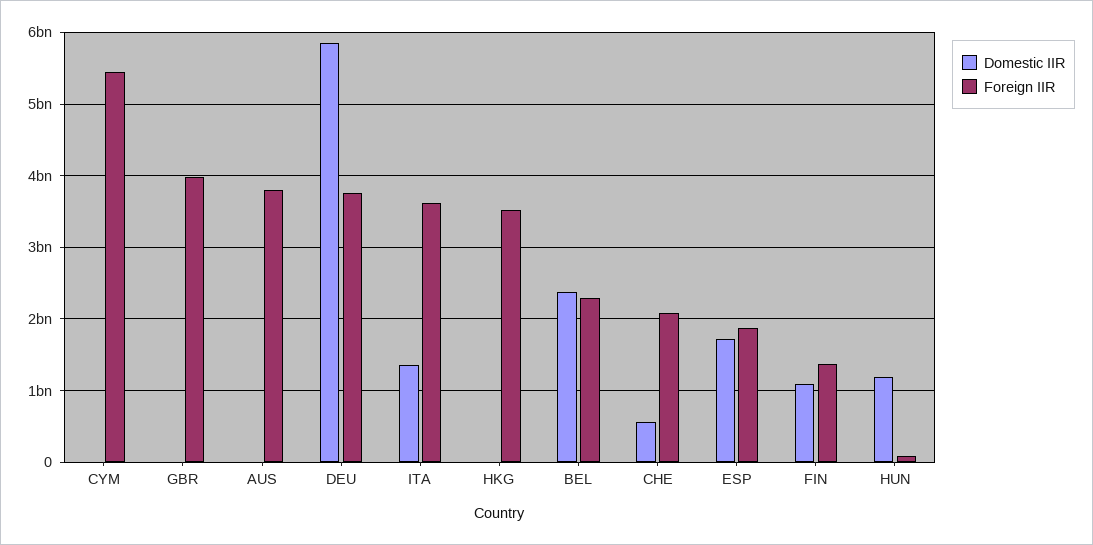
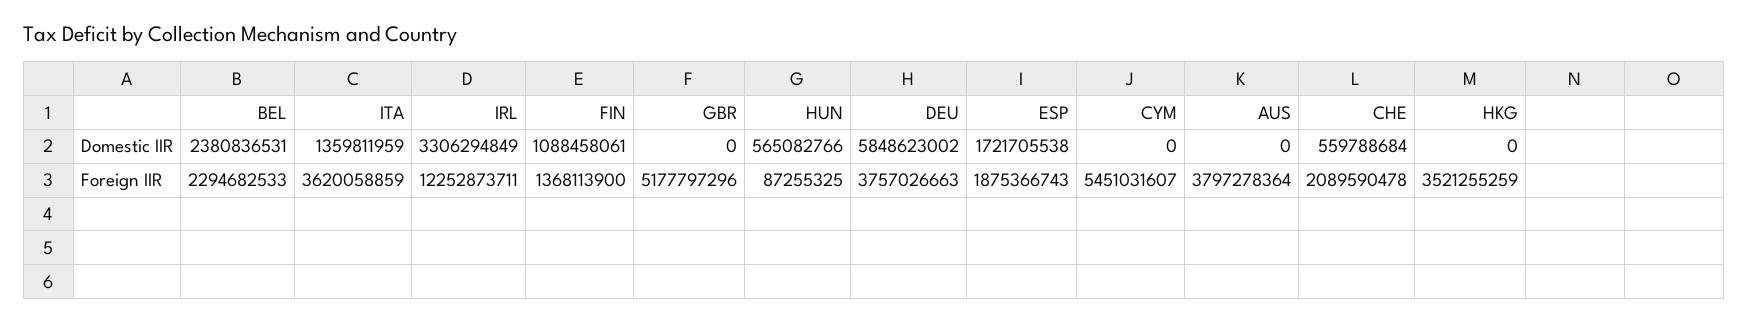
  {
    "Domestic IIR": {
      "CYM": 0,
      "GBR": 0,
      "AUS": 0,
      "DEU": 5848623002,
      "ITA": 1359811959,
      "HKG": 0,
      "BEL": 2380836531,
      "CHE": 559788684,
      "ESP": 1721705538,
      "FIN": 1088458061,
-     "HUN": 1200000000
+     "HUN": 565082766,
+     "IRL": 3306294849
    },
    "Foreign IIR": {
      "CYM": 5451031607,
-     "GBR": 4000000000,
+     "GBR": 5177797296,
      "AUS": 3797278364,
      "DEU": 3757026663,
      "ITA": 3620058859,
      "HKG": 3521255259,
      "BEL": 2294682533,
      "CHE": 2089590478,
      "ESP": 1875366743,
      "FIN": 1368113900,
-     "HUN": 87255325
+     "HUN": 87255325,
+     "IRL": 12252873711
    }
  }

